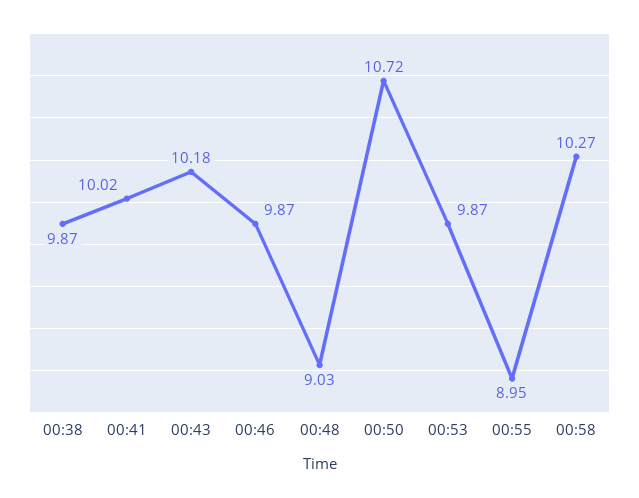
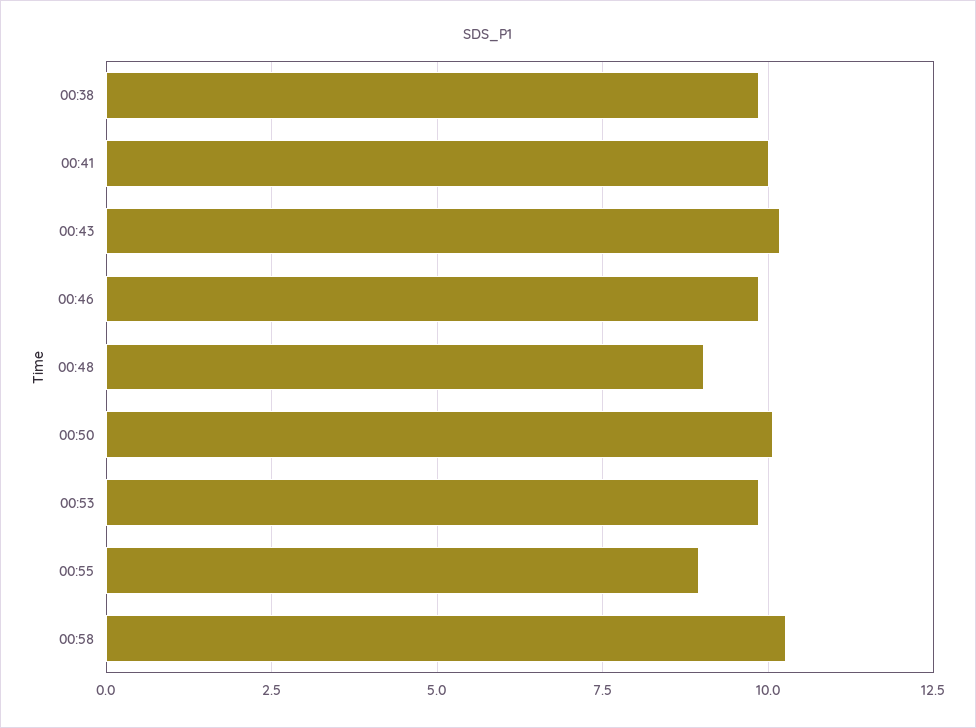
  {
    "00:38": 9.87,
    "00:41": 10.02,
    "00:43": 10.18,
    "00:46": 9.87,
    "00:48": 9.03,
-   "00:50": 10.72,
+   "00:50": 10,
    "00:53": 9.87,
    "00:55": 8.95,
    "00:58": 10.27
  }

